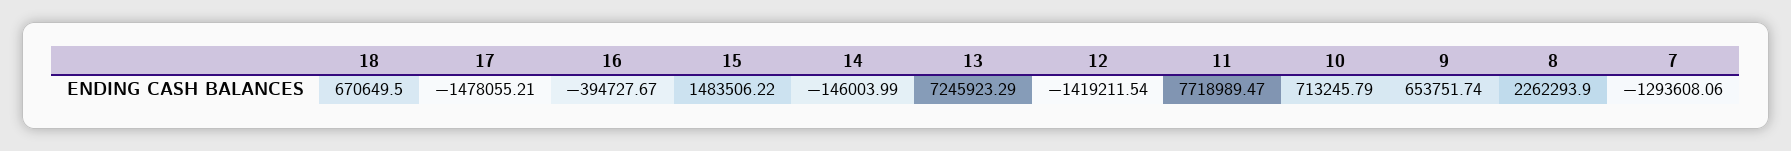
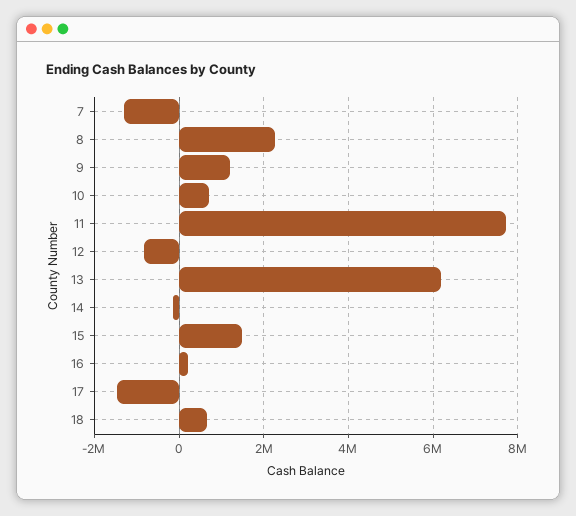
  {
    "18": 670649.5,
    "17": -1478055.21,
-   "16": -394727.67,
+   "16": 200000,
    "15": 1483506.22,
    "14": -146003.99,
-   "13": 7245923.29,
+   "13": 6200000,
-   "12": -1419211.54,
+   "12": -800000,
    "11": 7718989.47,
    "10": 713245.79,
-   "9": 653751.74,
+   "9": 1200000,
    "8": 2262293.9,
    "7": -1293608.06
  }

